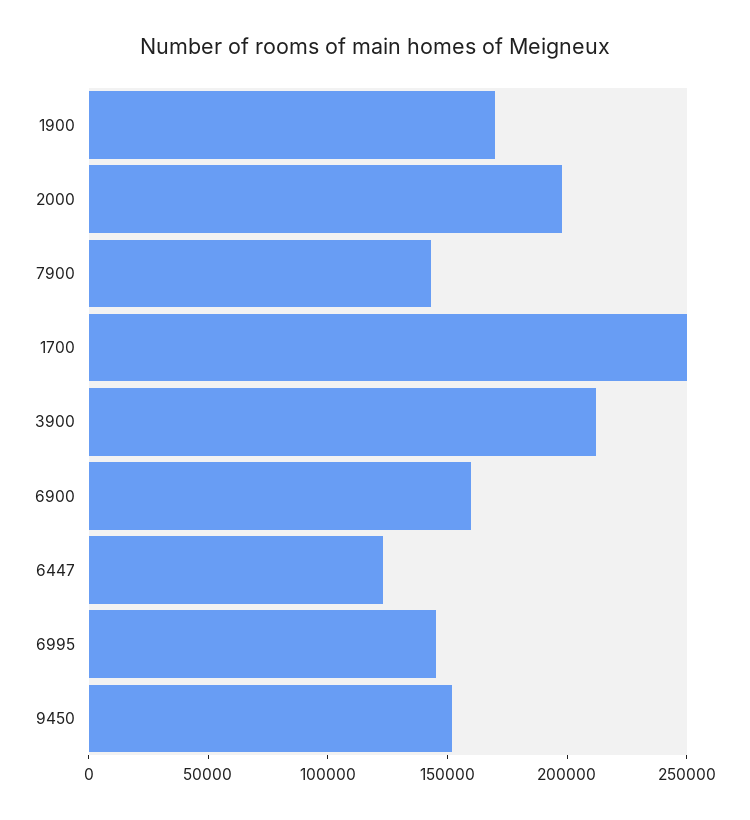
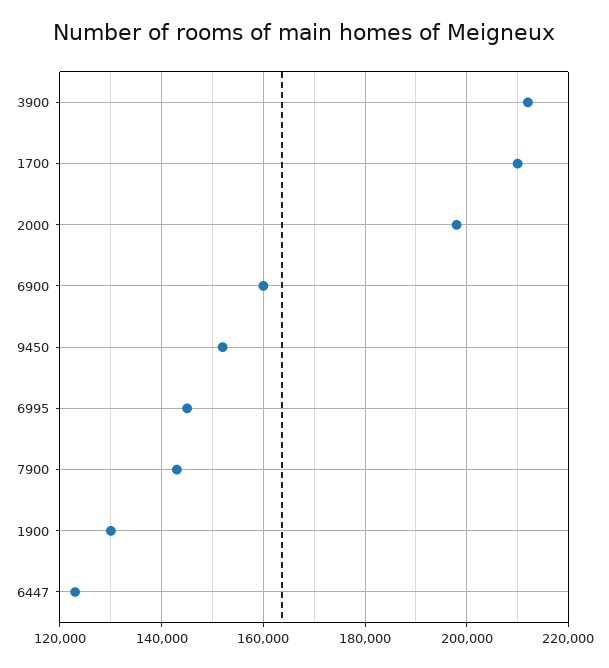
  {
-   "1900": 170000,
+   "1900": 130000,
    "2000": 198000,
    "7900": 144000,
-   "1700": 250000,
+   "1700": 210000,
    "3900": 212000,
    "6900": 160000,
    "6447": 124000,
    "6995": 146000,
    "9450": 152000
  }

